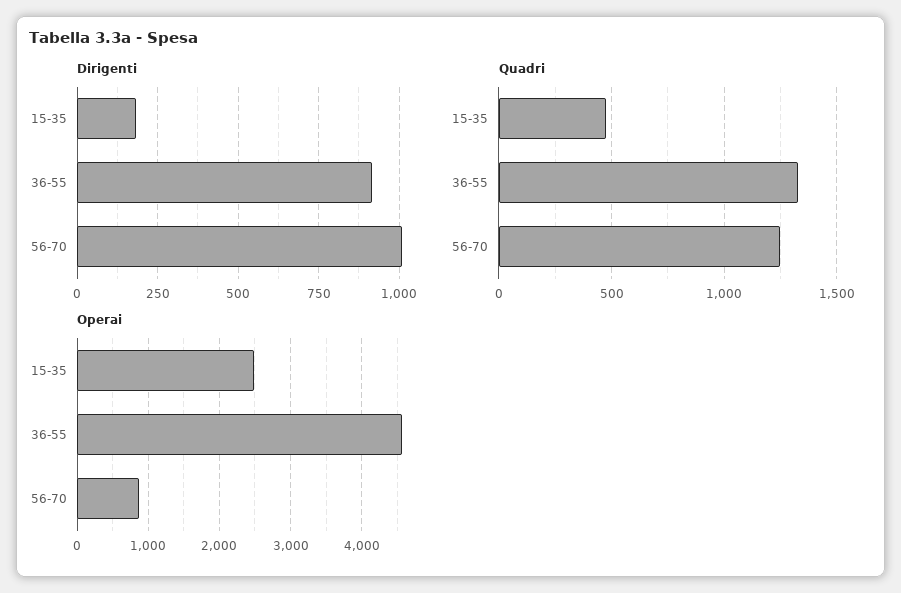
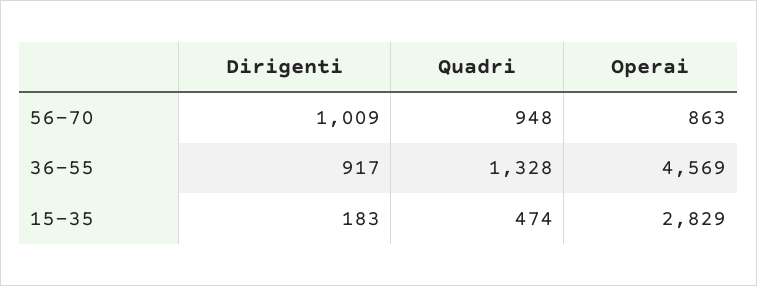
  {
    "Dirigenti": {
      "15-35": 183,
      "36-55": 917,
      "56-70": 1009
    },
    "Quadri": {
      "15-35": 474,
      "36-55": 1328,
-     "56-70": 1250
+     "56-70": 948
    },
    "Operai": {
-     "15-35": 2500,
+     "15-35": 2829,
      "36-55": 4569,
      "56-70": 863
    }
  }

